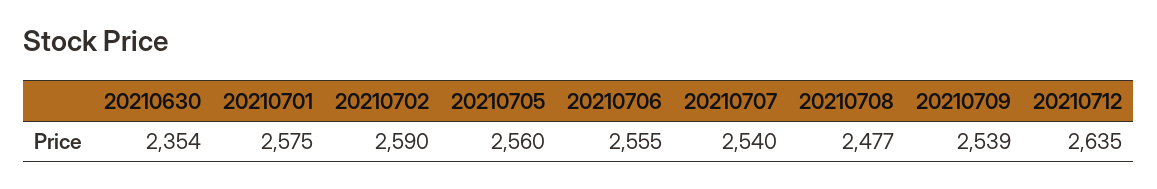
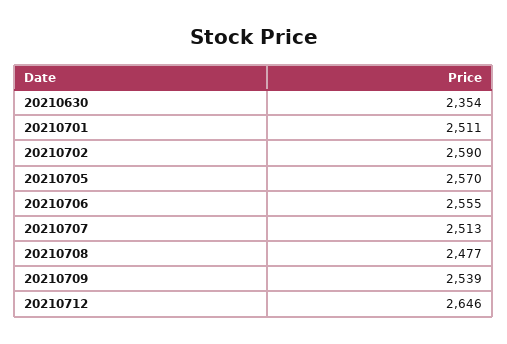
  {
    "20210630": 2354,
-   "20210701": 2575,
+   "20210701": 2511,
    "20210702": 2590,
-   "20210705": 2560,
+   "20210705": 2570,
    "20210706": 2555,
-   "20210707": 2540,
+   "20210707": 2513,
    "20210708": 2477,
    "20210709": 2539,
-   "20210712": 2635
+   "20210712": 2646
  }

